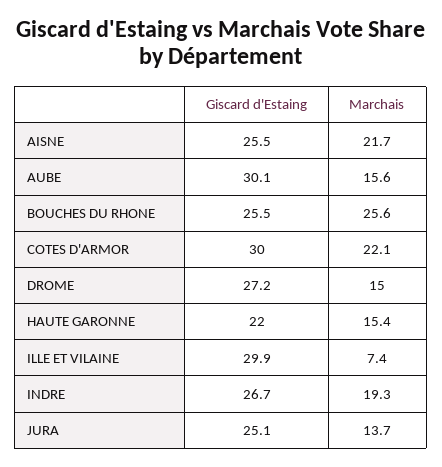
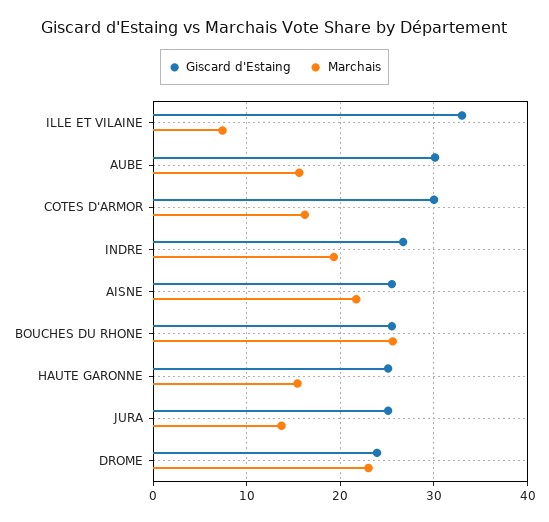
  {
    "Giscard d'Estaing": {
      "AISNE": 25.5,
      "AUBE": 30.1,
      "BOUCHES DU RHONE": 25.5,
      "COTES D'ARMOR": 30,
-     "DROME": 27.2,
+     "DROME": 24,
-     "HAUTE GARONNE": 22,
+     "HAUTE GARONNE": 25,
-     "ILLE ET VILAINE": 29.9,
+     "ILLE ET VILAINE": 33,
      "INDRE": 26.7,
      "JURA": 25.1
    },
    "Marchais": {
      "AISNE": 21.7,
      "AUBE": 15.6,
      "BOUCHES DU RHONE": 25.6,
-     "COTES D'ARMOR": 22.1,
+     "COTES D'ARMOR": 16,
-     "DROME": 15,
+     "DROME": 23,
      "HAUTE GARONNE": 15.4,
      "ILLE ET VILAINE": 7.4,
      "INDRE": 19.3,
      "JURA": 13.7
    }
  }

